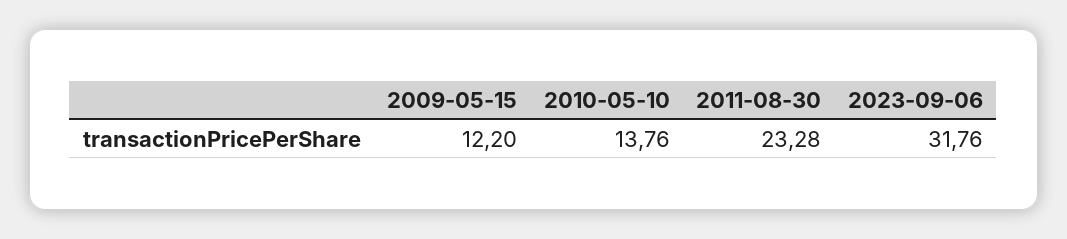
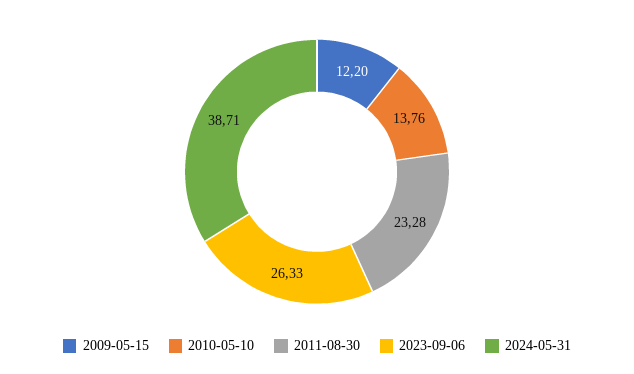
  {
    "2009-05-15": 12.2,
    "2010-05-10": 13.76,
    "2011-08-30": 23.28,
-   "2023-09-06": 31.76
+   "2023-09-06": 26.33,
+   "2024-05-31": 38.71
  }

